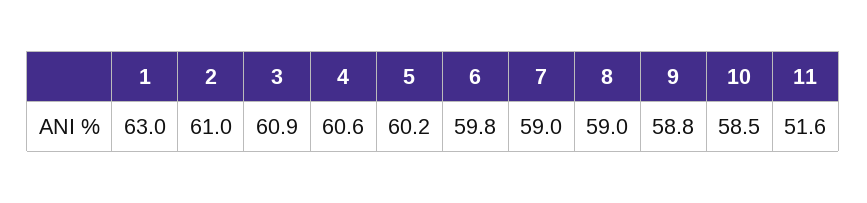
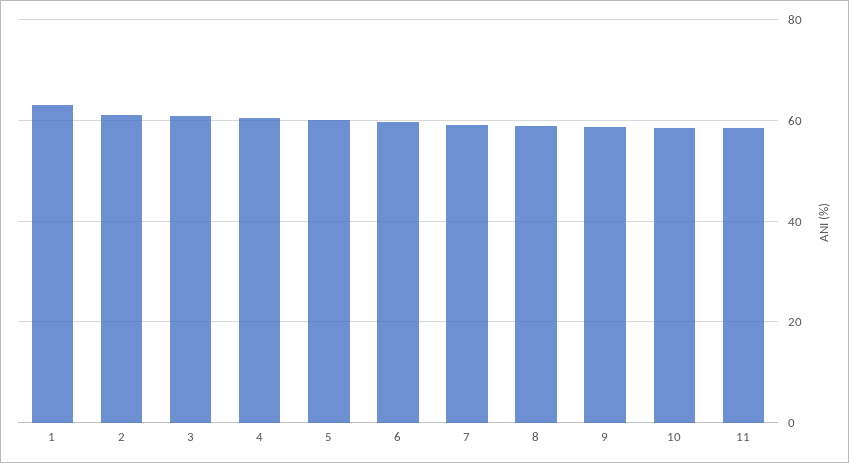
  {
    "1": 63,
    "2": 61,
    "3": 60.9,
    "4": 60.6,
    "5": 60.2,
    "6": 59.8,
    "7": 59,
    "8": 59,
    "9": 58.8,
    "10": 58.5,
-   "11": 51.6
+   "11": 58
  }

